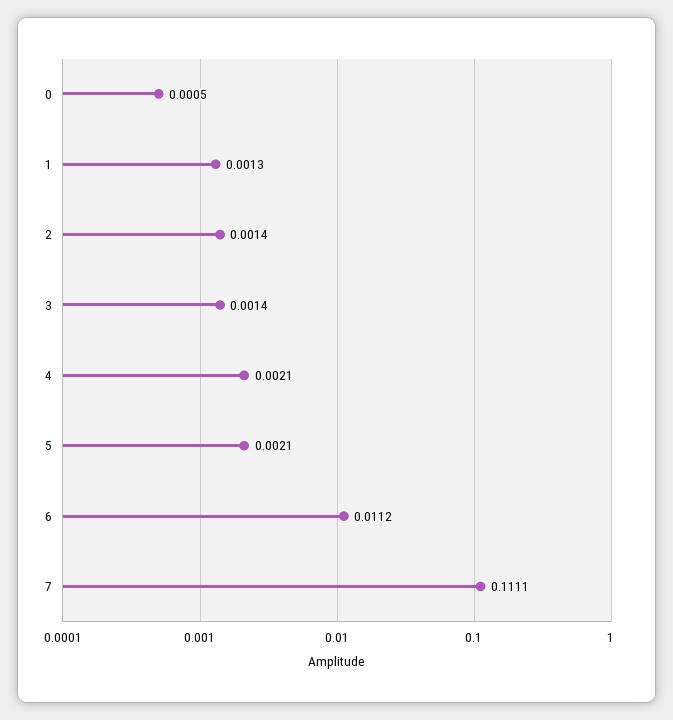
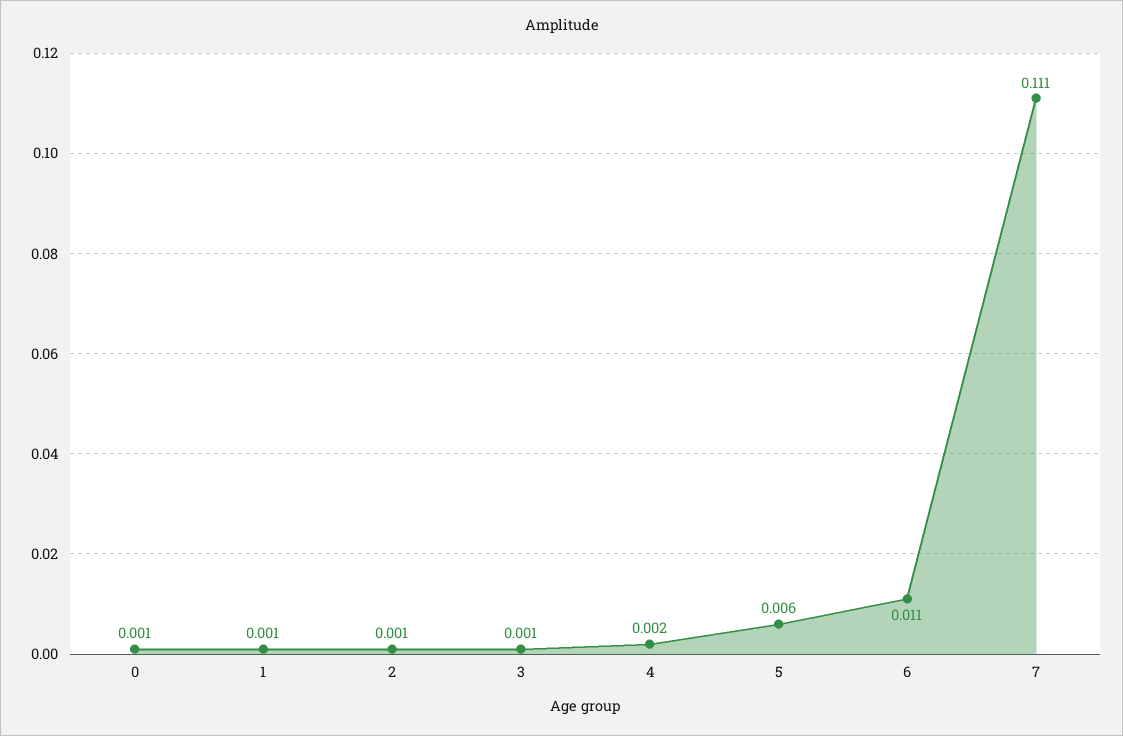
  {
    "0": 0.0005,
    "1": 0.0013,
    "2": 0.0014,
    "3": 0.0014,
    "4": 0.0021,
-   "5": 0.0021,
+   "5": 0.006,
    "6": 0.0112,
    "7": 0.1111
  }

